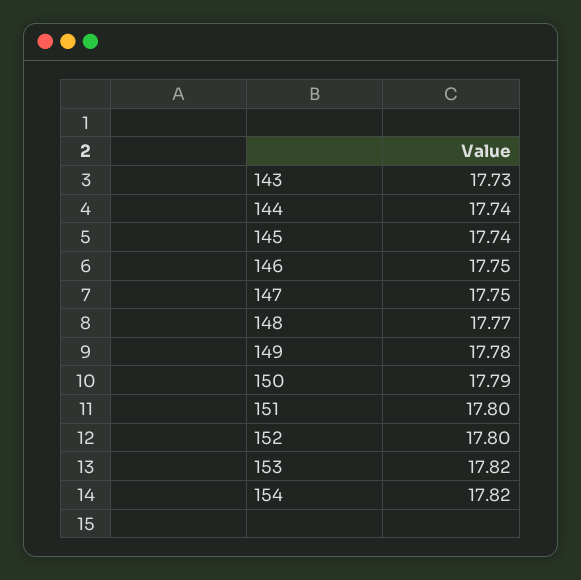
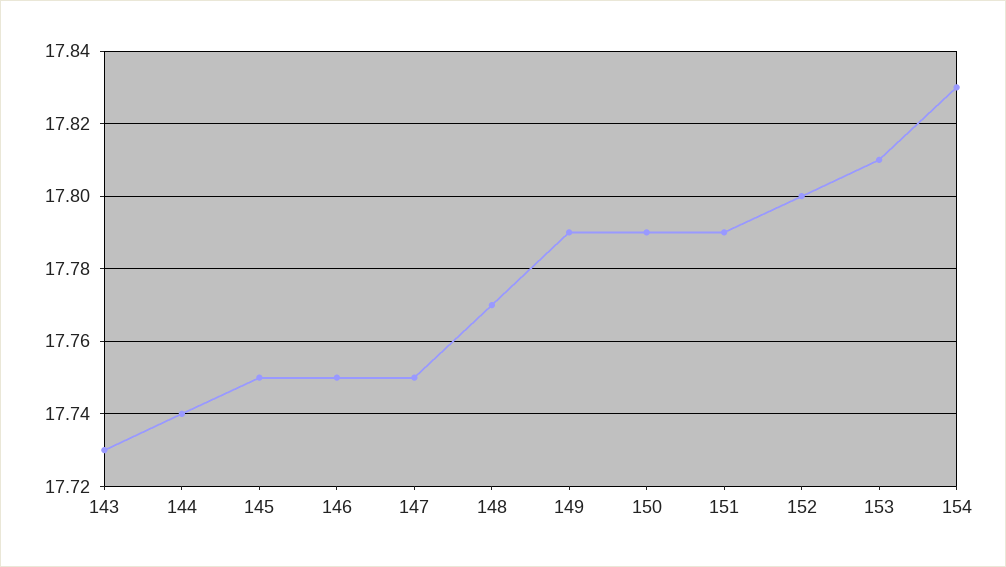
  {
    "143": 17.73,
    "144": 17.74,
-   "145": 17.74,
+   "145": 17.75,
    "146": 17.75,
    "147": 17.75,
    "148": 17.77,
-   "149": 17.78,
+   "149": 17.79,
    "150": 17.79,
-   "151": 17.8,
+   "151": 17.79,
    "152": 17.8,
-   "153": 17.82,
+   "153": 17.81,
-   "154": 17.82
+   "154": 17.83
  }

